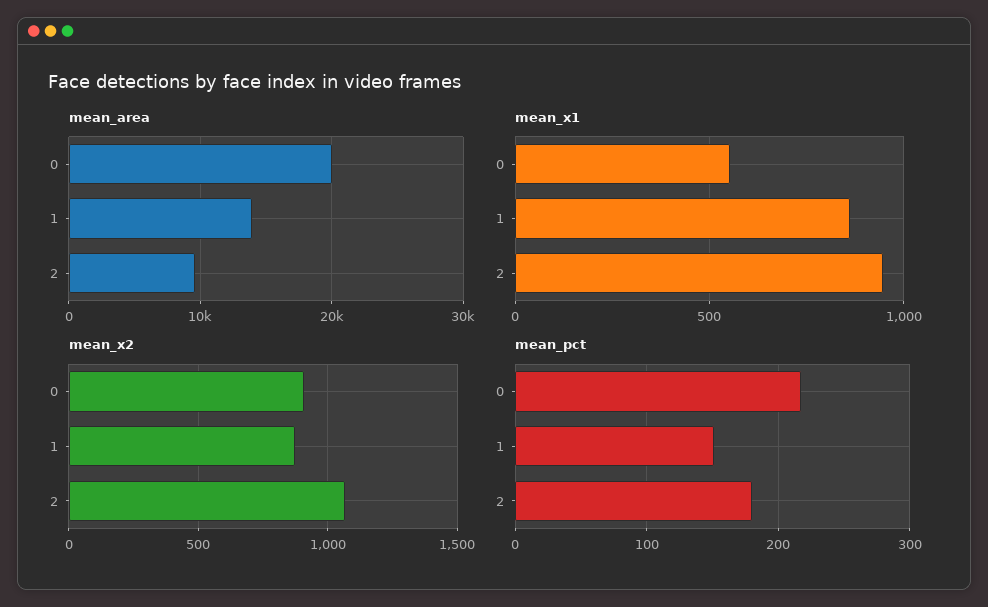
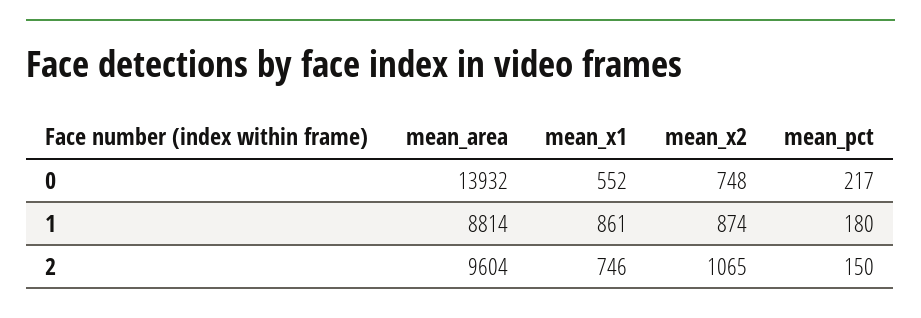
  {
    "mean_area": {
-     "0": 20000,
+     "0": 13932,
-     "1": 14000,
+     "1": 8814,
      "2": 9604
    },
    "mean_x1": {
      "0": 552,
      "1": 861,
-     "2": 950
+     "2": 746
    },
    "mean_x2": {
-     "0": 900,
+     "0": 748,
      "1": 874,
      "2": 1065
    },
    "mean_pct": {
      "0": 217,
-     "1": 150,
+     "1": 180,
-     "2": 180
+     "2": 150
    }
  }

